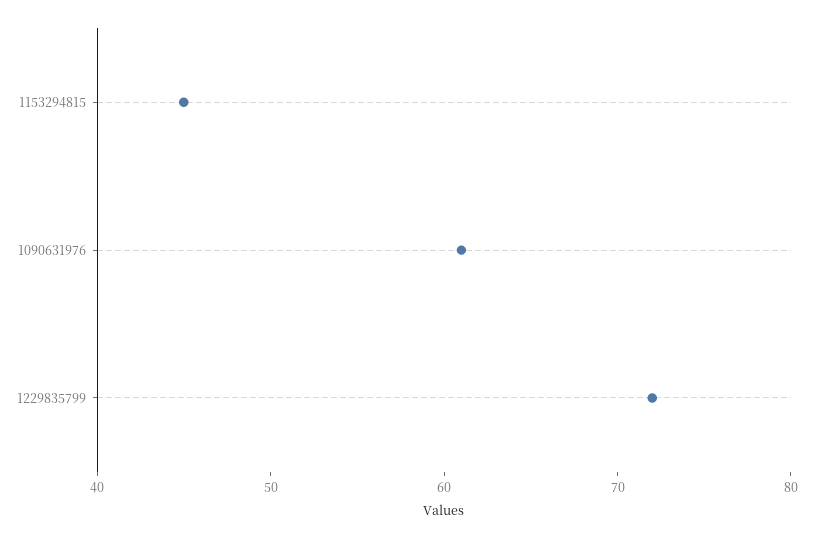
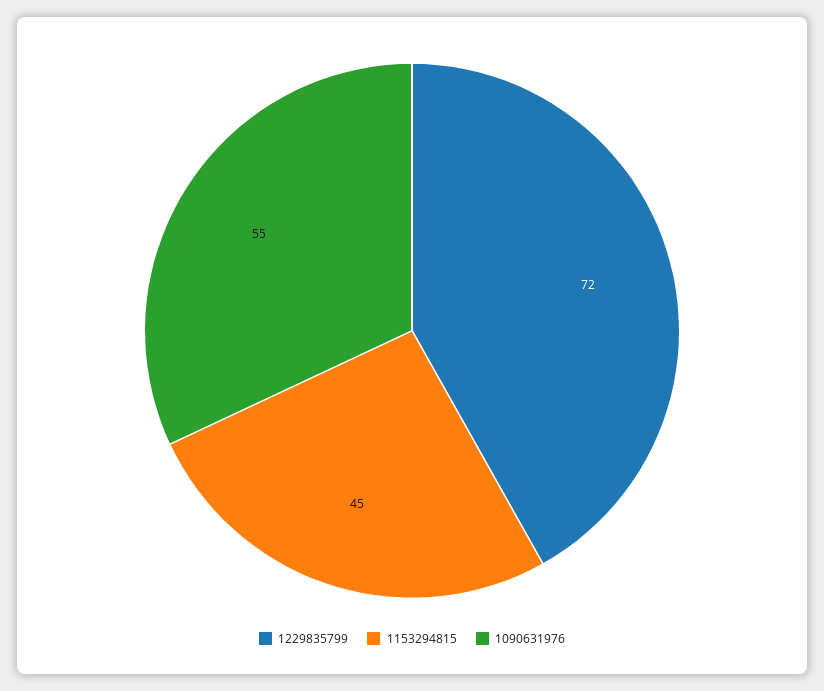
  {
    "1153294815": 45,
-   "1090631976": 61,
+   "1090631976": 55,
    "1229835799": 72
  }

